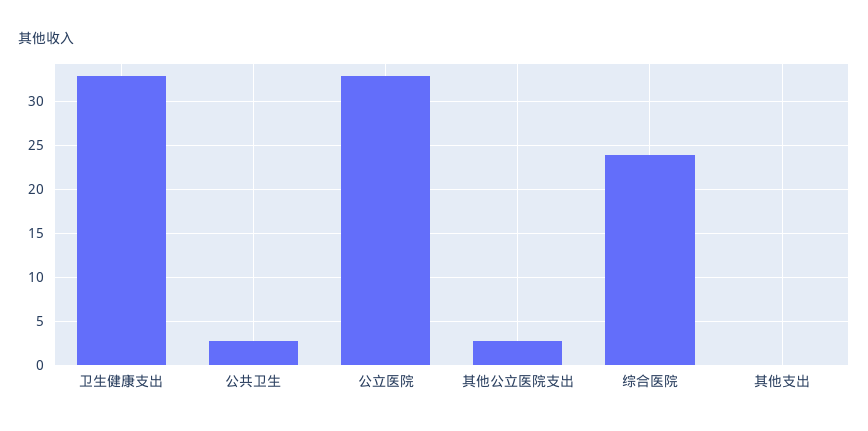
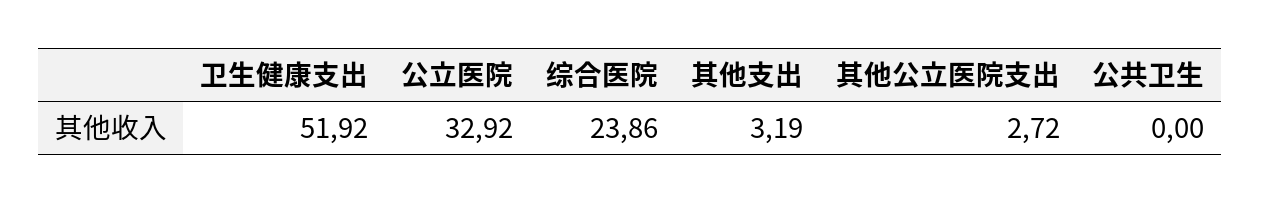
  {
-   "卫生健康支出": 33,
+   "卫生健康支出": 51.92,
-   "公共卫生": 3,
+   "公共卫生": 0,
    "公立医院": 32.92,
    "其他公立医院支出": 2.72,
    "综合医院": 23.86,
-   "其他支出": 0
+   "其他支出": 3.19
  }

